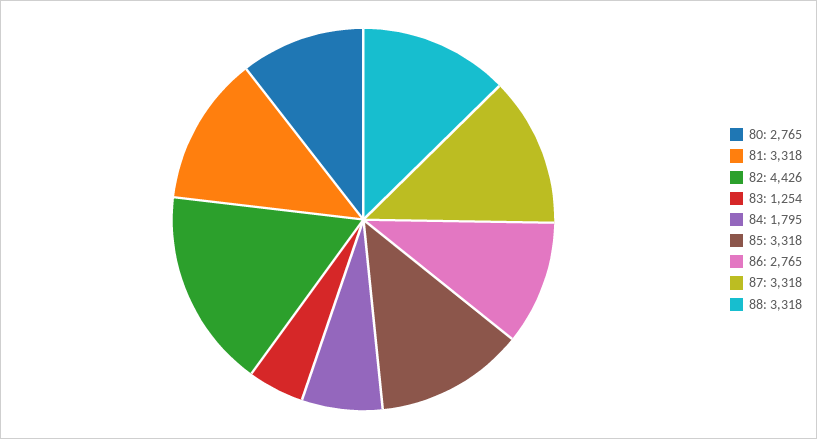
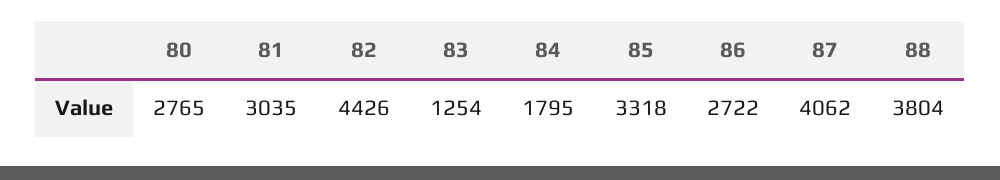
  {
    "80": 2765,
-   "81": 3318,
+   "81": 3035,
    "82": 4426,
    "83": 1254,
    "84": 1795,
    "85": 3318,
-   "86": 2765,
+   "86": 2722,
-   "87": 3318,
+   "87": 4062,
-   "88": 3318
+   "88": 3804
  }

